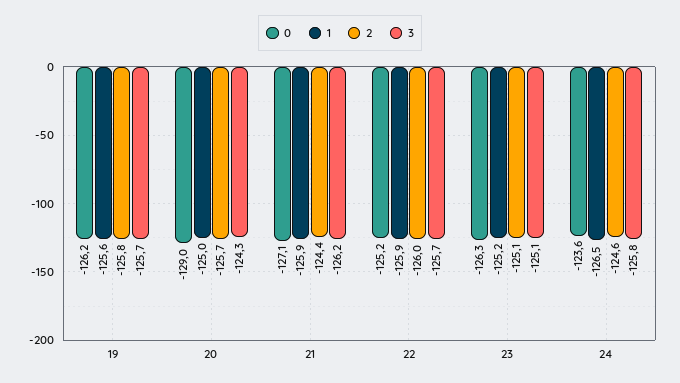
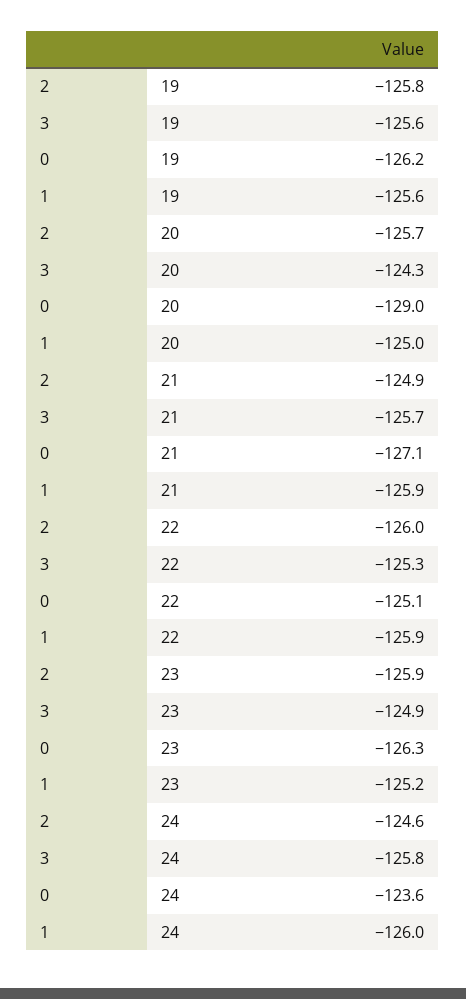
  {
    "0": {
      "19": -126.2,
      "20": -129,
      "21": -127.1,
-     "22": -125.2,
+     "22": -125.1,
      "23": -126.3,
      "24": -123.6
    },
    "1": {
      "19": -125.6,
      "20": -125,
      "21": -125.9,
      "22": -125.9,
      "23": -125.2,
-     "24": -126.5
+     "24": -126
    },
    "2": {
      "19": -125.8,
      "20": -125.7,
-     "21": -124.4,
+     "21": -124.9,
      "22": -126,
-     "23": -125.1,
+     "23": -125.9,
      "24": -124.6
    },
    "3": {
-     "19": -125.7,
+     "19": -125.6,
      "20": -124.3,
-     "21": -126.2,
+     "21": -125.7,
-     "22": -125.7,
+     "22": -125.3,
-     "23": -125.1,
+     "23": -124.9,
      "24": -125.8
    }
  }

